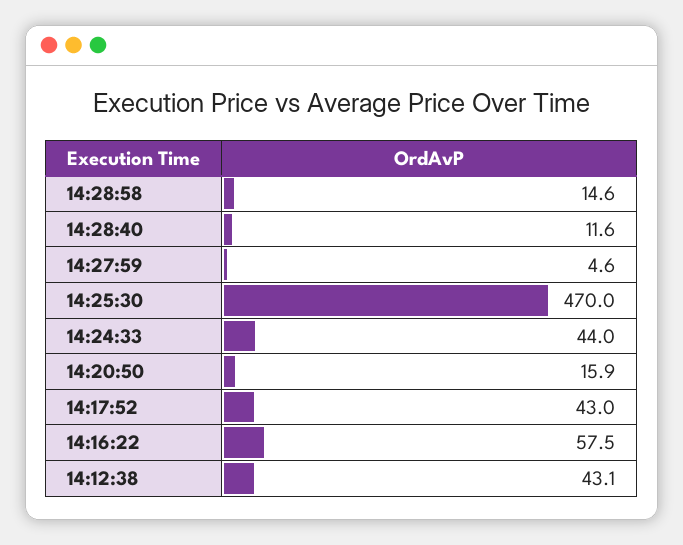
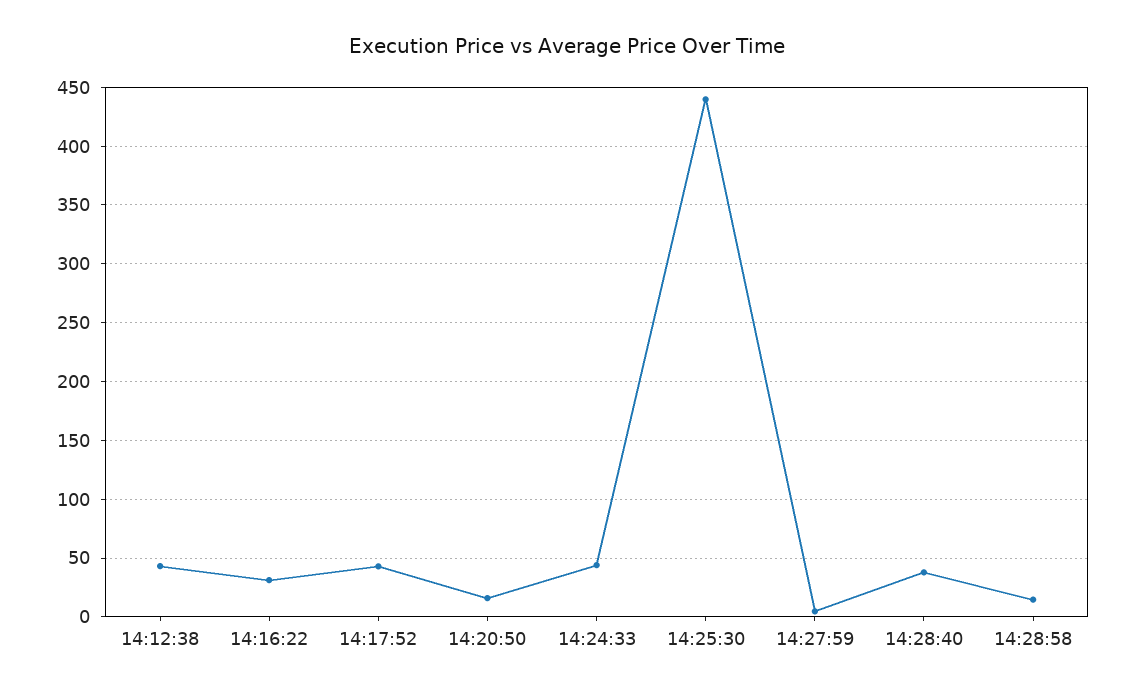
  {
    "14:28:58": 14.6,
-   "14:28:40": 11.6,
+   "14:28:40": 40,
    "14:27:59": 4.6,
-   "14:25:30": 470,
+   "14:25:30": 440,
    "14:24:33": 44,
    "14:20:50": 15.9,
    "14:17:52": 43,
-   "14:16:22": 57.5,
+   "14:16:22": 30,
    "14:12:38": 43.1
  }

